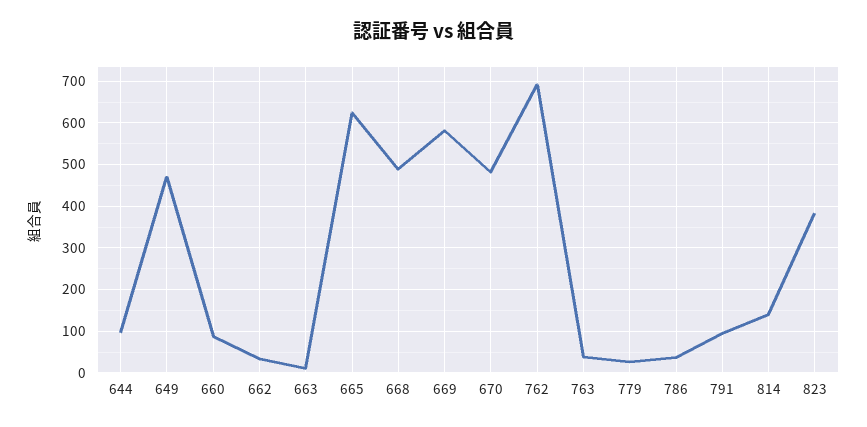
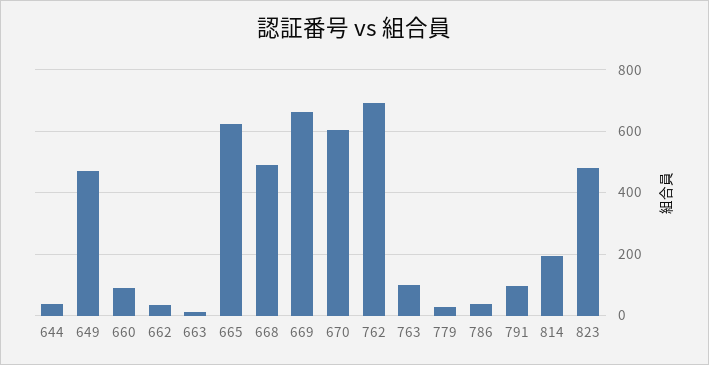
  {
-   "644": 100,
+   "644": 40,
    "649": 460,
    "660": 80,
    "662": 40,
    "663": 20,
    "665": 620,
    "668": 480,
-   "669": 580,
+   "669": 660,
-   "670": 480,
+   "670": 600,
    "762": 700,
-   "763": 40,
+   "763": 100,
    "779": 20,
    "786": 40,
    "791": 100,
-   "814": 140,
+   "814": 200,
-   "823": 380
+   "823": 480
  }

